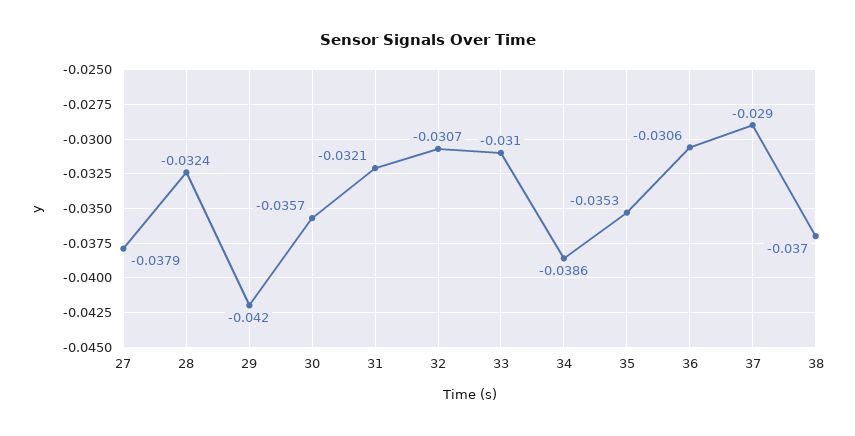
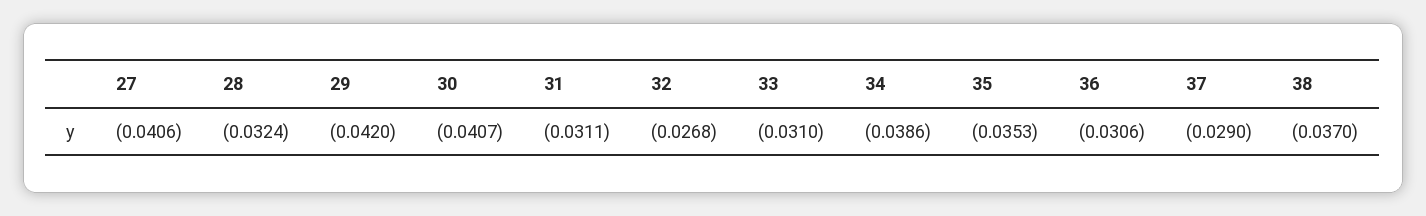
  {
-   "27": -0.0379,
+   "27": -0.0406,
    "28": -0.0324,
    "29": -0.042,
-   "30": -0.0357,
+   "30": -0.0407,
-   "31": -0.0321,
+   "31": -0.0311,
-   "32": -0.0307,
+   "32": -0.0268,
    "33": -0.031,
    "34": -0.0386,
    "35": -0.0353,
    "36": -0.0306,
    "37": -0.029,
    "38": -0.037
  }

